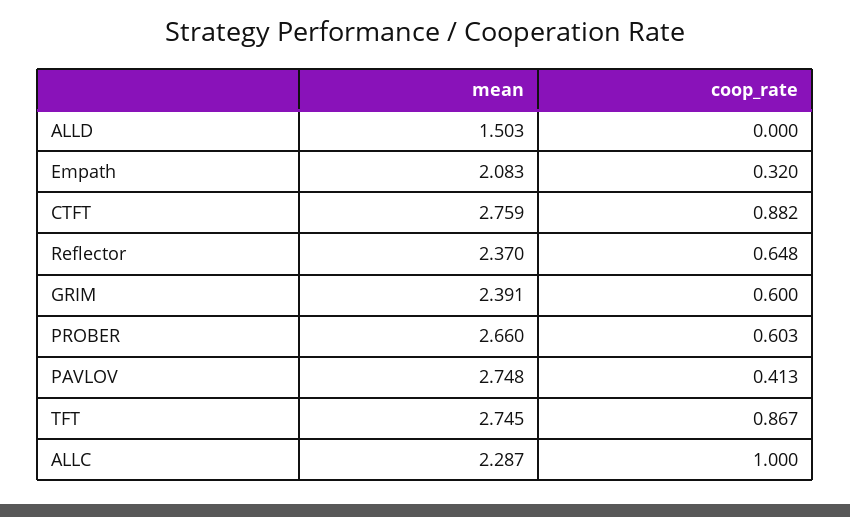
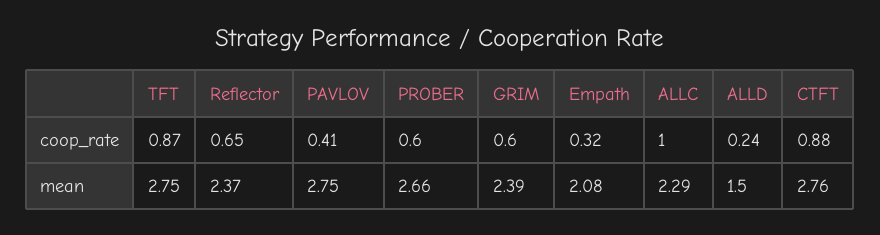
  {
    "mean": {
      "ALLD": 1.503,
      "Empath": 2.083,
      "CTFT": 2.759,
      "Reflector": 2.37,
      "GRIM": 2.391,
      "PROBER": 2.66,
      "PAVLOV": 2.748,
      "TFT": 2.745,
      "ALLC": 2.287
    },
    "coop_rate": {
-     "ALLD": 0,
+     "ALLD": 0.24,
      "Empath": 0.32,
      "CTFT": 0.882,
      "Reflector": 0.648,
      "GRIM": 0.6,
      "PROBER": 0.603,
      "PAVLOV": 0.413,
      "TFT": 0.867,
      "ALLC": 1
    }
  }

